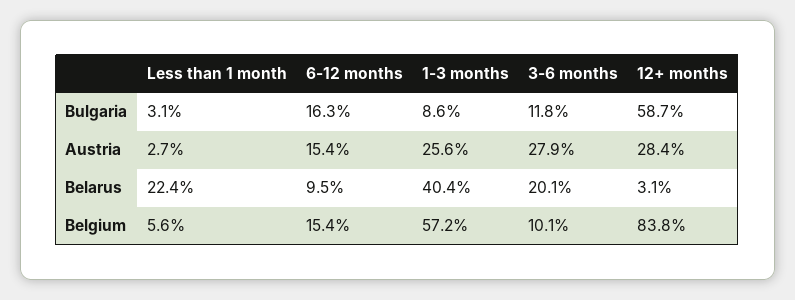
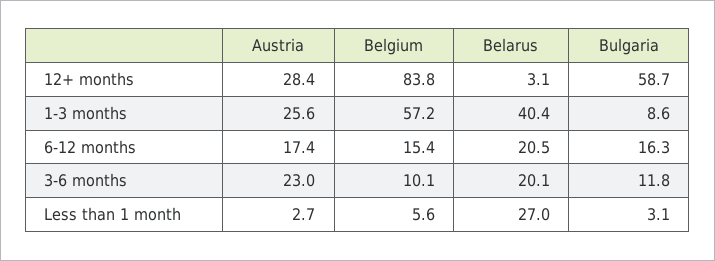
  {
    "Less than 1 month": {
      "Bulgaria": 3.1,
      "Austria": 2.7,
-     "Belarus": 22.4,
+     "Belarus": 27,
      "Belgium": 5.6
    },
    "6-12 months": {
      "Bulgaria": 16.3,
-     "Austria": 15.4,
+     "Austria": 17.4,
-     "Belarus": 9.5,
+     "Belarus": 20.5,
      "Belgium": 15.4
    },
    "1-3 months": {
      "Bulgaria": 8.6,
      "Austria": 25.6,
      "Belarus": 40.4,
      "Belgium": 57.2
    },
    "3-6 months": {
      "Bulgaria": 11.8,
-     "Austria": 27.9,
+     "Austria": 23,
      "Belarus": 20.1,
      "Belgium": 10.1
    },
    "12+ months": {
      "Bulgaria": 58.7,
      "Austria": 28.4,
      "Belarus": 3.1,
      "Belgium": 83.8
    }
  }

